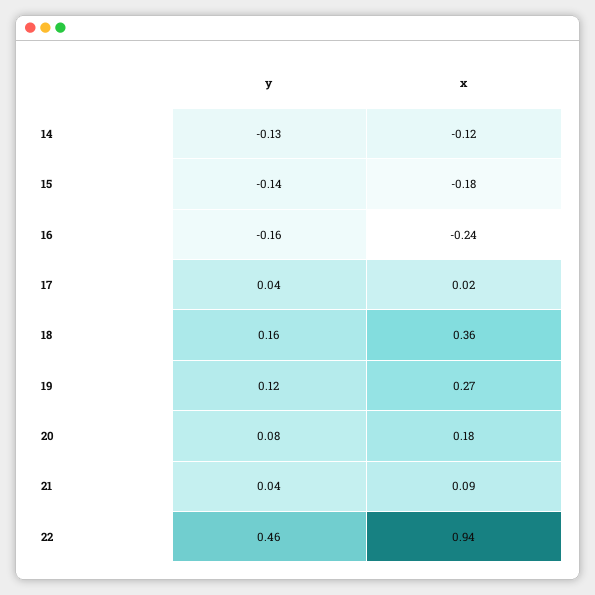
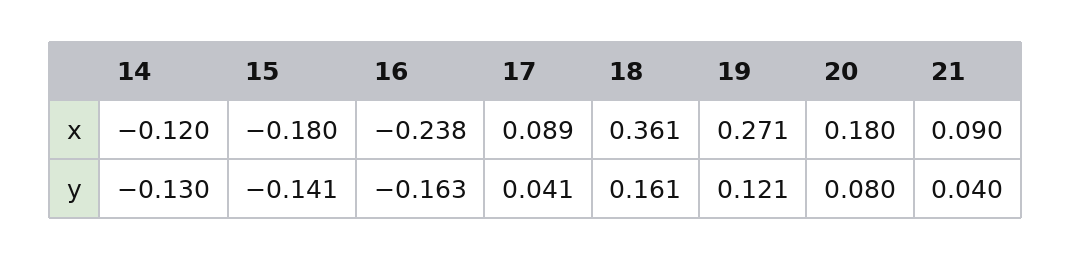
  {
    "y": {
      "14": -0.13,
      "15": -0.141,
      "16": -0.163,
      "17": 0.041,
      "18": 0.161,
      "19": 0.121,
      "20": 0.08,
-     "21": 0.04,
+     "21": 0.04
-     "22": 0.46
    },
    "x": {
      "14": -0.12,
      "15": -0.18,
      "16": -0.238,
-     "17": 0.02,
+     "17": 0.089,
      "18": 0.361,
      "19": 0.271,
      "20": 0.18,
-     "21": 0.09,
+     "21": 0.09
-     "22": 0.94
    }
  }

